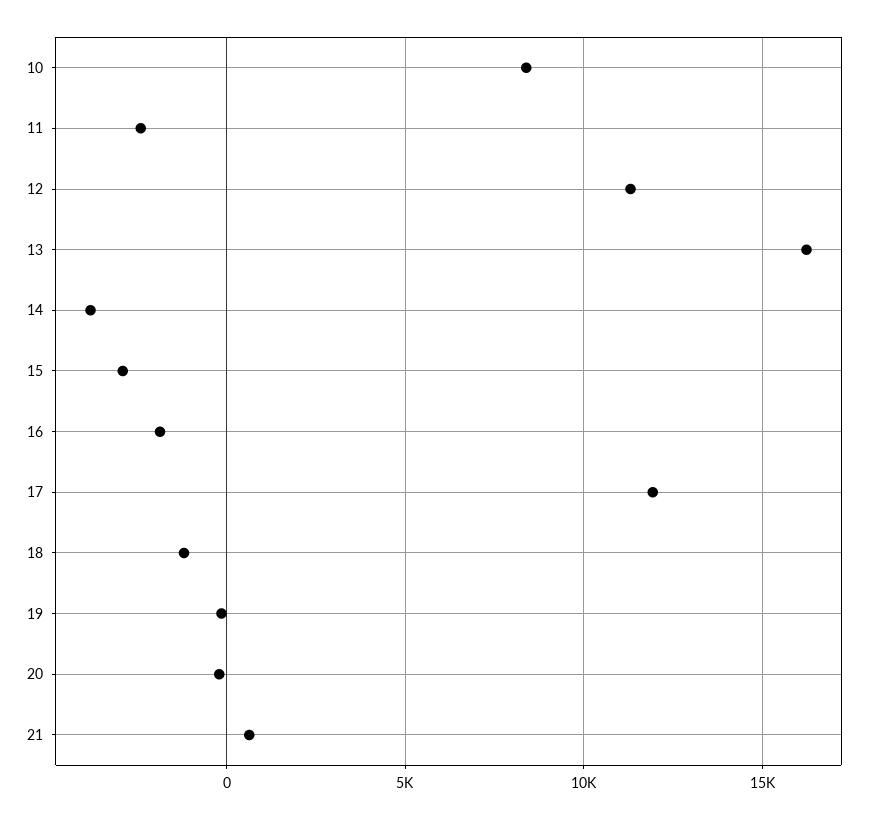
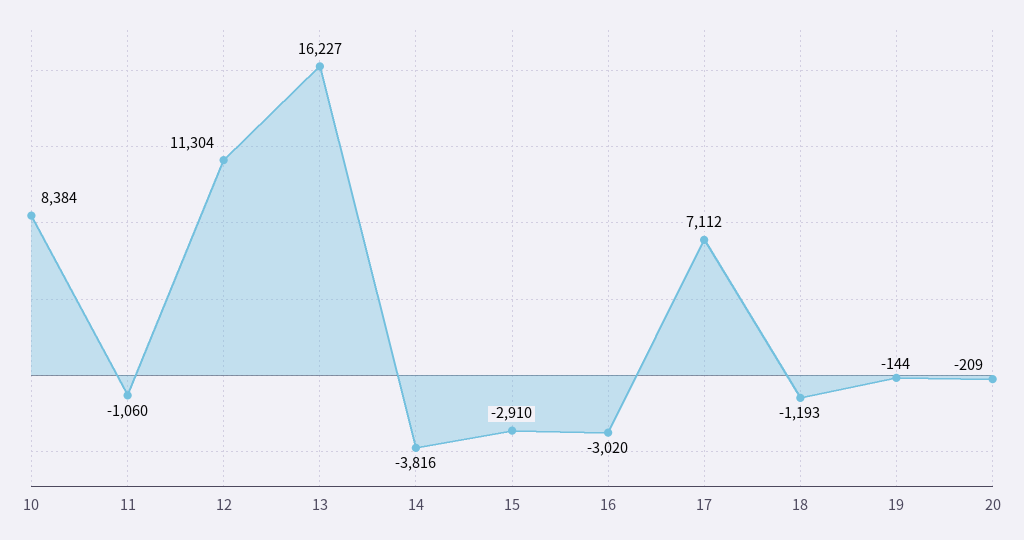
  {
    "10": 8384,
-   "11": -2500,
+   "11": -1060,
    "12": 11304,
    "13": 16227,
    "14": -3816,
    "15": -2910,
-   "16": -2000,
+   "16": -3020,
-   "17": 12000,
+   "17": 7112,
    "18": -1193,
    "19": -144,
-   "20": -209,
+   "20": -209
-   "21": 500
  }

